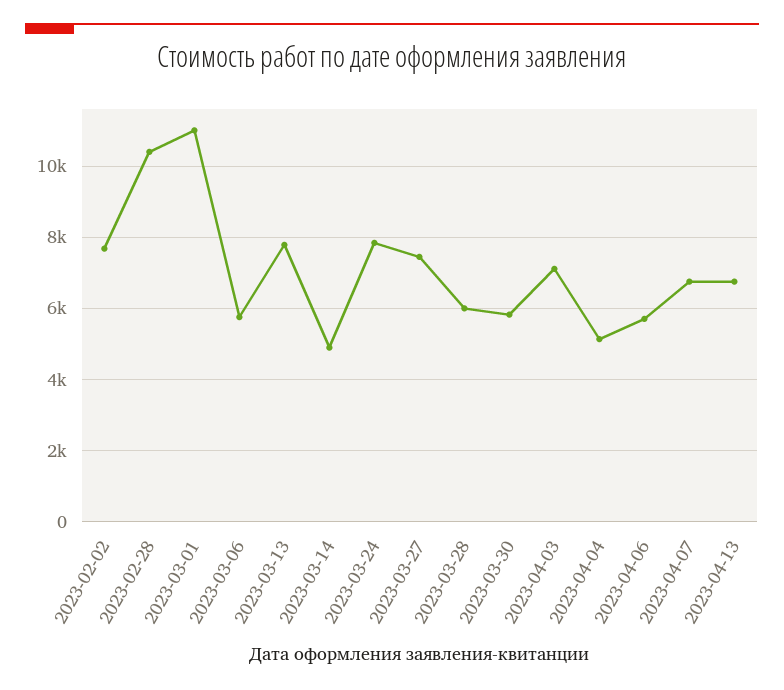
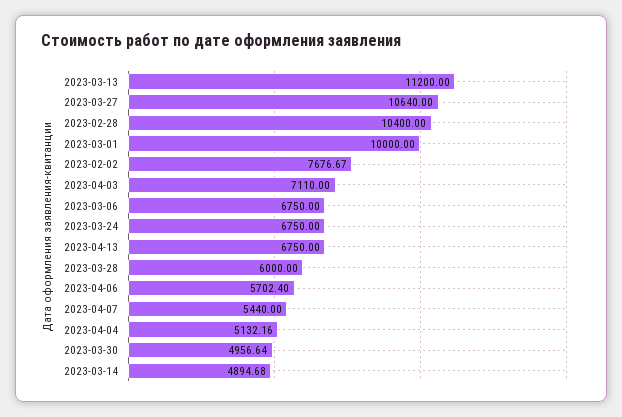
  {
    "2023-02-02": 7676.67,
    "2023-02-28": 10400,
-   "2023-03-01": 11000,
+   "2023-03-01": 10000,
-   "2023-03-06": 5800,
+   "2023-03-06": 6750,
-   "2023-03-13": 7800,
+   "2023-03-13": 11200,
    "2023-03-14": 4894.68,
-   "2023-03-24": 7800,
+   "2023-03-24": 6750,
-   "2023-03-27": 7400,
+   "2023-03-27": 10640,
    "2023-03-28": 6000,
-   "2023-03-30": 5800,
+   "2023-03-30": 4956.64,
    "2023-04-03": 7110,
    "2023-04-04": 5132.16,
    "2023-04-06": 5702.4,
-   "2023-04-07": 6800,
+   "2023-04-07": 5440,
    "2023-04-13": 6750
  }

